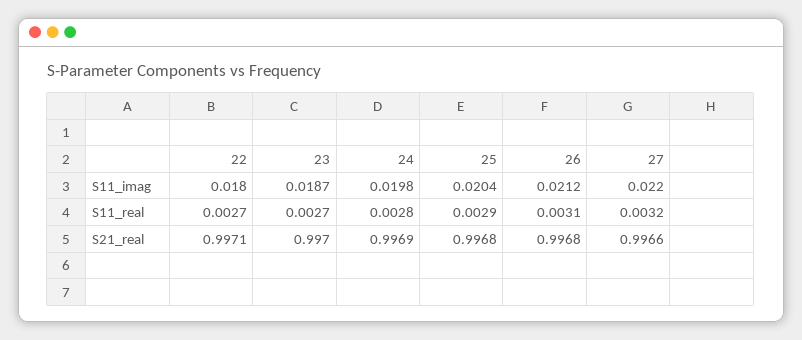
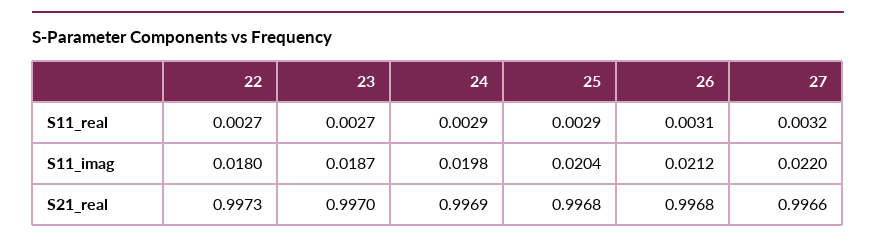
  {
    "22": {
      "S11_imag": 0.018,
      "S11_real": 0.0027,
-     "S21_real": 0.9971
+     "S21_real": 0.9973
    },
    "23": {
      "S11_imag": 0.0187,
      "S11_real": 0.0027,
      "S21_real": 0.997
    },
    "24": {
      "S11_imag": 0.0198,
-     "S11_real": 0.0028,
+     "S11_real": 0.0029,
      "S21_real": 0.9969
    },
    "25": {
      "S11_imag": 0.0204,
      "S11_real": 0.0029,
      "S21_real": 0.9968
    },
    "26": {
      "S11_imag": 0.0212,
      "S11_real": 0.0031,
      "S21_real": 0.9968
    },
    "27": {
      "S11_imag": 0.022,
      "S11_real": 0.0032,
      "S21_real": 0.9966
    }
  }

